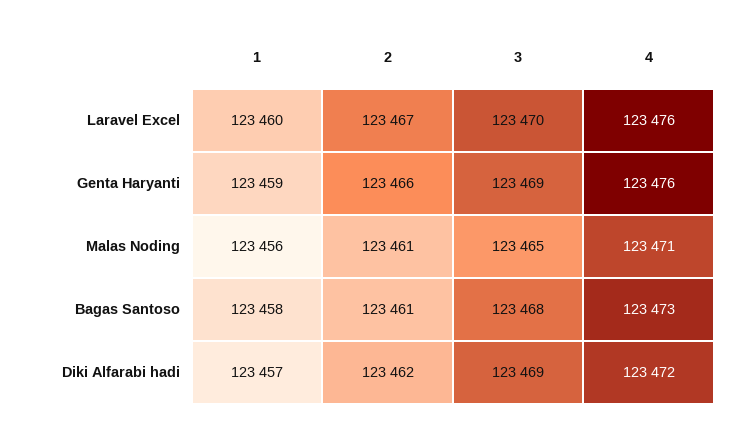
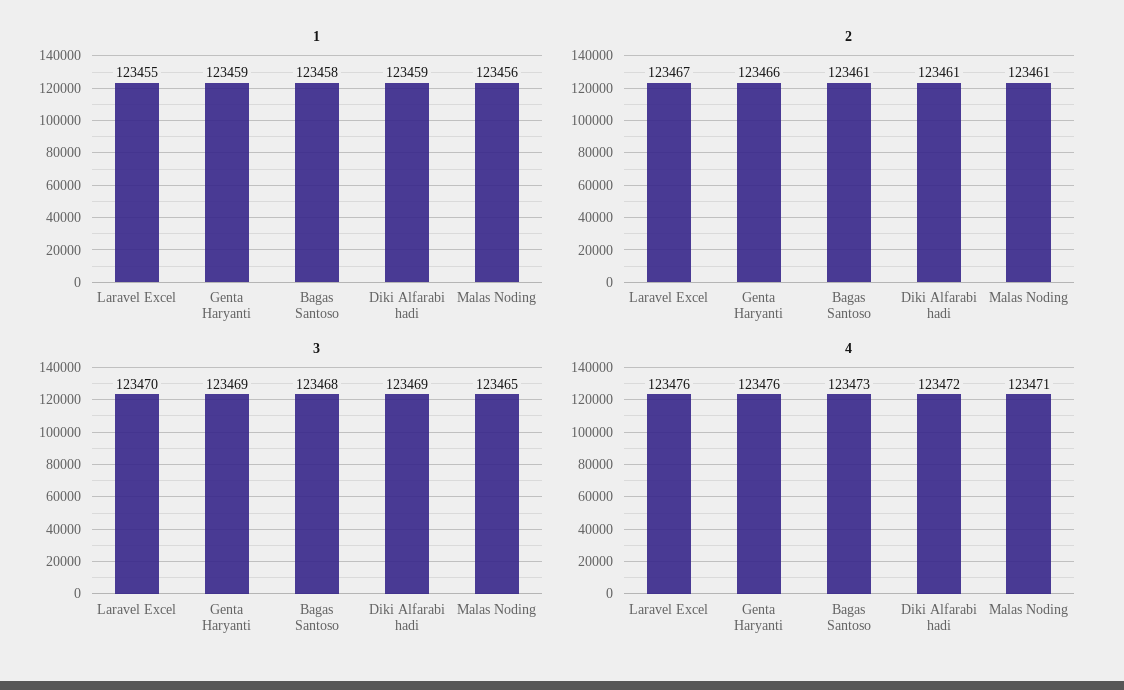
  {
    "1": {
-     "Laravel Excel": 123460,
+     "Laravel Excel": 123455,
      "Genta Haryanti": 123459,
      "Malas Noding": 123456,
      "Bagas Santoso": 123458,
-     "Diki Alfarabi hadi": 123457
+     "Diki Alfarabi hadi": 123459
    },
    "2": {
      "Laravel Excel": 123467,
      "Genta Haryanti": 123466,
      "Malas Noding": 123461,
      "Bagas Santoso": 123461,
-     "Diki Alfarabi hadi": 123462
+     "Diki Alfarabi hadi": 123461
    },
    "3": {
      "Laravel Excel": 123470,
      "Genta Haryanti": 123469,
      "Malas Noding": 123465,
      "Bagas Santoso": 123468,
      "Diki Alfarabi hadi": 123469
    },
    "4": {
      "Laravel Excel": 123476,
      "Genta Haryanti": 123476,
      "Malas Noding": 123471,
      "Bagas Santoso": 123473,
      "Diki Alfarabi hadi": 123472
    }
  }

